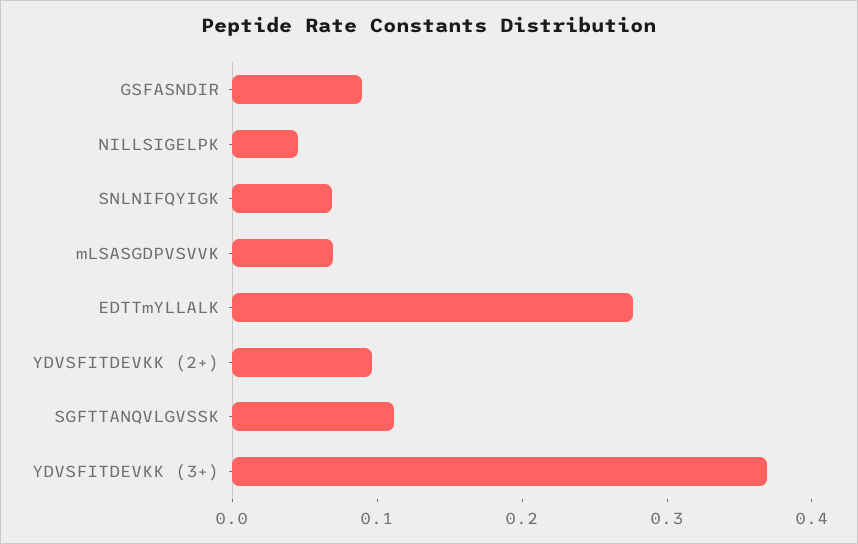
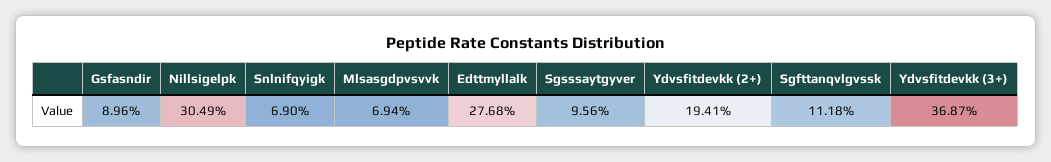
  {
    "GSFASNDIR": 0.0896,
-   "NILLSIGELPK": 0.04,
+   "NILLSIGELPK": 0.3049,
    "SNLNIFQYIGK": 0.069,
    "mLSASGDPVSVVK": 0.0694,
    "EDTTmYLLALK": 0.2768,
-   "YDVSFITDEVKK (2+)": 0.1,
+   "YDVSFITDEVKK (2+)": 0.1941,
    "SGFTTANQVLGVSSK": 0.1118,
-   "YDVSFITDEVKK (3+)": 0.3687
+   "YDVSFITDEVKK (3+)": 0.3687,
+   "Sgsssaytgyver": 0.0956
  }

